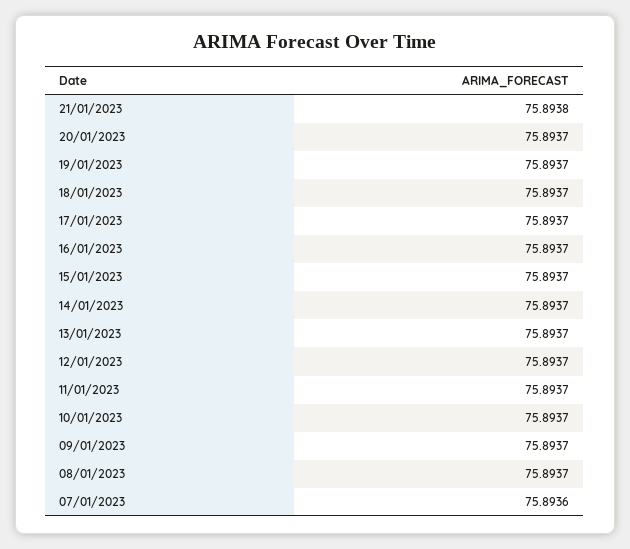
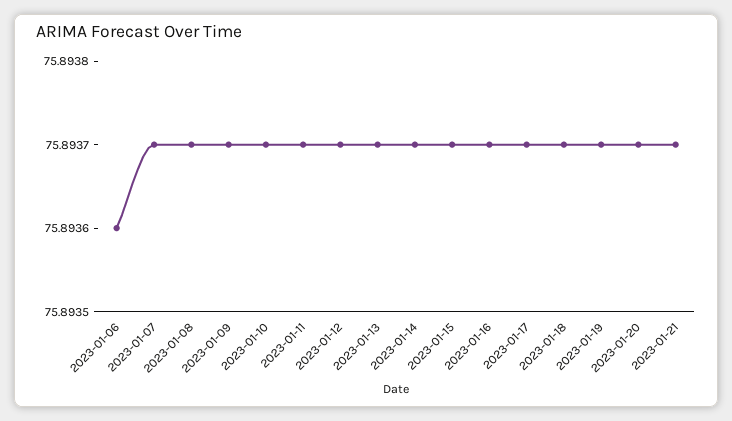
  {
-   "21/01/2023": 75.8938,
+   "21/01/2023": 75.8937,
    "20/01/2023": 75.8937,
    "19/01/2023": 75.8937,
    "18/01/2023": 75.8937,
    "17/01/2023": 75.8937,
    "16/01/2023": 75.8937,
    "15/01/2023": 75.8937,
    "14/01/2023": 75.8937,
    "13/01/2023": 75.8937,
    "12/01/2023": 75.8937,
    "11/01/2023": 75.8937,
    "10/01/2023": 75.8937,
    "09/01/2023": 75.8937,
    "08/01/2023": 75.8937,
-   "07/01/2023": 75.8936
+   "07/01/2023": 75.8937,
+   "2023-01-06": 75.8936
  }

